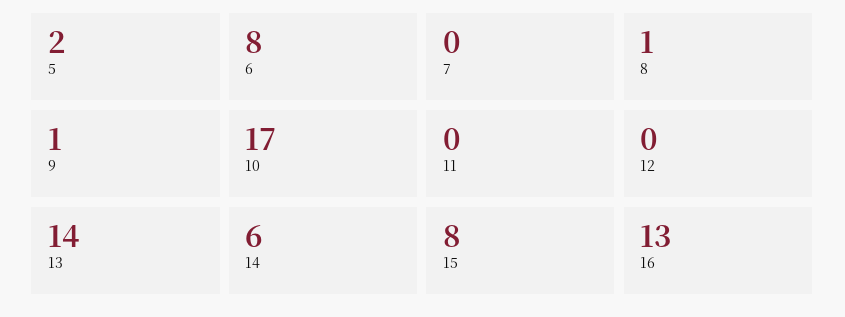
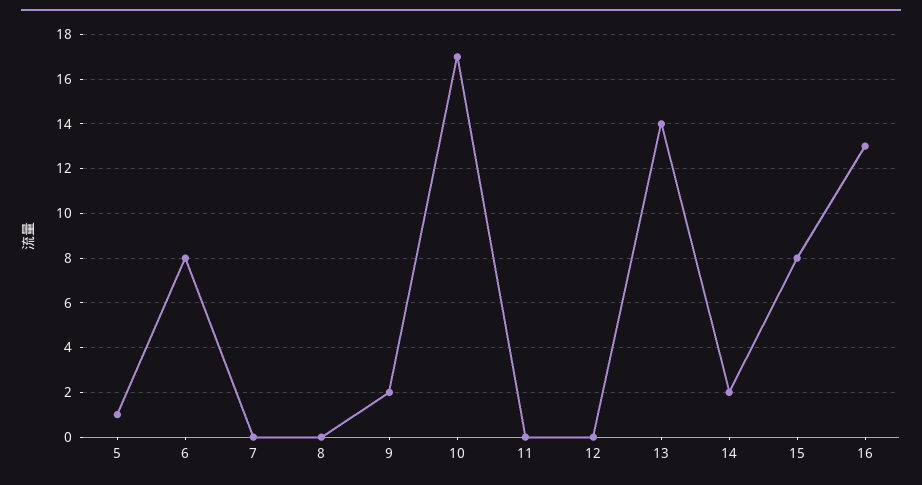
  {
-   "5": 2,
+   "5": 1,
    "6": 8,
    "7": 0,
-   "8": 1,
+   "8": 0,
-   "9": 1,
+   "9": 2,
    "10": 17,
    "11": 0,
    "12": 0,
    "13": 14,
-   "14": 6,
+   "14": 2,
    "15": 8,
    "16": 13
  }

